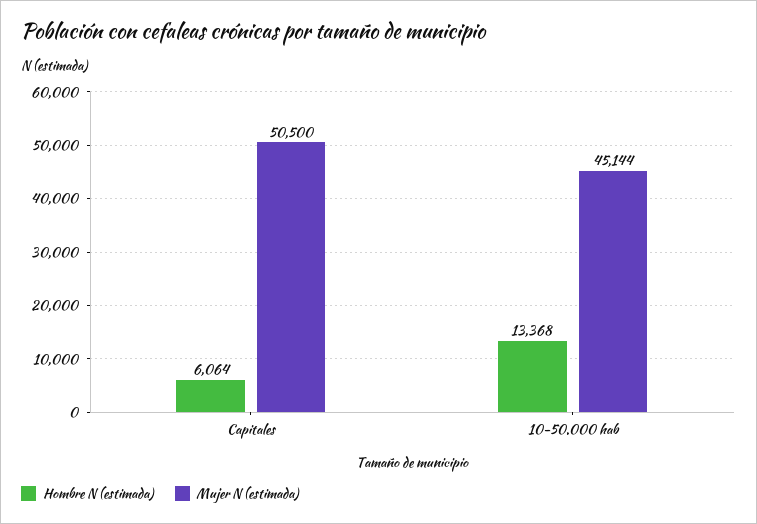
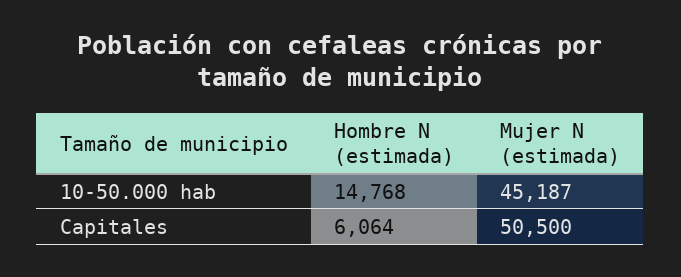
  {
    "Hombre N (estimada)": {
      "Capitales": 6064,
-     "10-50.000 hab": 13368
+     "10-50.000 hab": 14768
    },
    "Mujer N (estimada)": {
      "Capitales": 50500,
-     "10-50.000 hab": 45144
+     "10-50.000 hab": 45187
    }
  }

